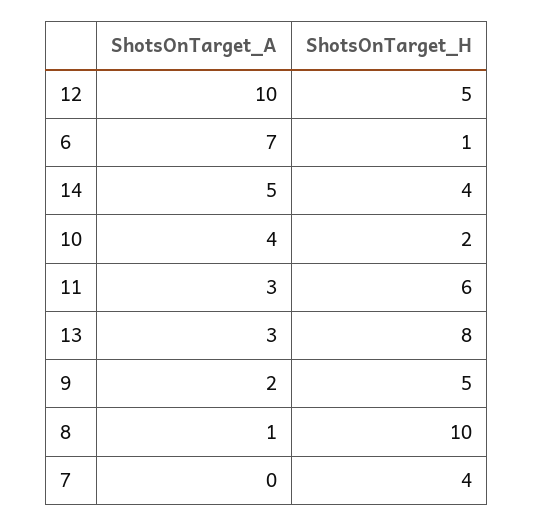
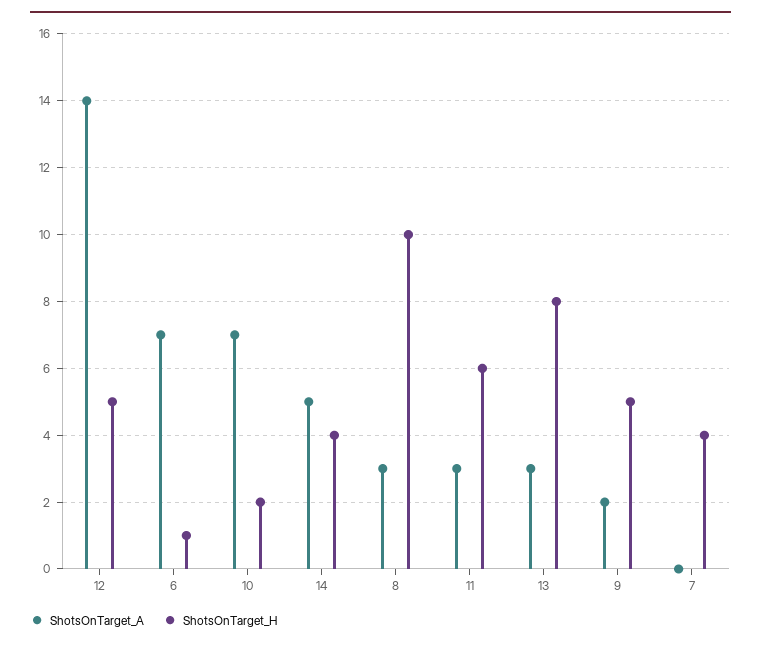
  {
    "ShotsOnTarget_A": {
-     "12": 10,
+     "12": 14,
      "6": 7,
      "14": 5,
-     "10": 4,
+     "10": 7,
      "11": 3,
      "13": 3,
      "9": 2,
-     "8": 1,
+     "8": 3,
      "7": 0
    },
    "ShotsOnTarget_H": {
      "12": 5,
      "6": 1,
      "14": 4,
      "10": 2,
      "11": 6,
      "13": 8,
      "9": 5,
      "8": 10,
      "7": 4
    }
  }

